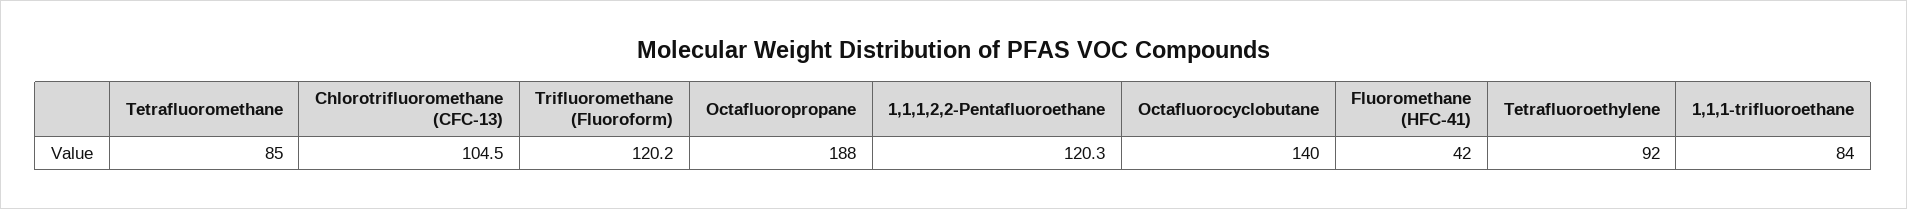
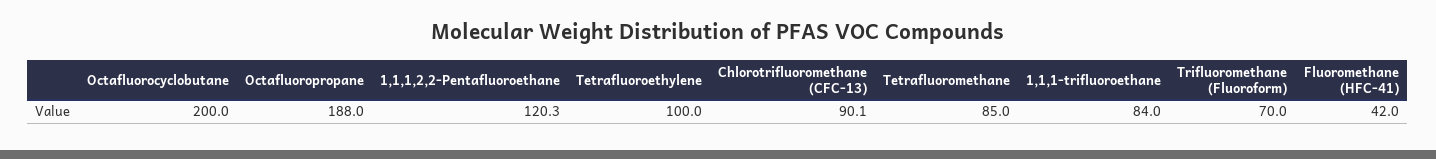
  {
    "Tetrafluoromethane": 85,
-   "Chlorotrifluoromethane (CFC-13)": 104.5,
+   "Chlorotrifluoromethane (CFC-13)": 90.1,
-   "Trifluoromethane (Fluoroform)": 120.2,
+   "Trifluoromethane (Fluoroform)": 70,
    "Octafluoropropane": 188,
    "1,1,1,2,2-Pentafluoroethane": 120.3,
-   "Octafluorocyclobutane": 140,
+   "Octafluorocyclobutane": 200,
    "Fluoromethane (HFC-41)": 42,
-   "Tetrafluoroethylene": 92,
+   "Tetrafluoroethylene": 100,
    "1,1,1-trifluoroethane": 84
  }

